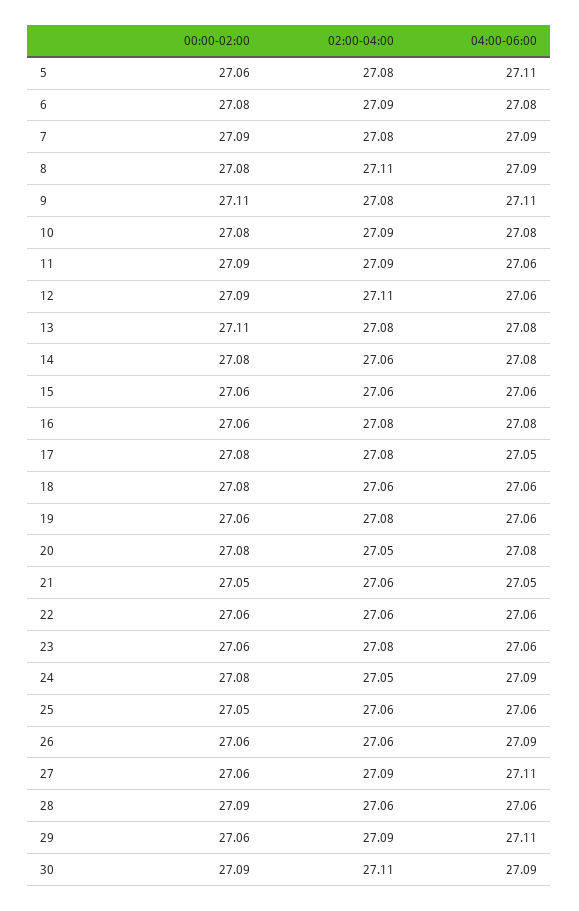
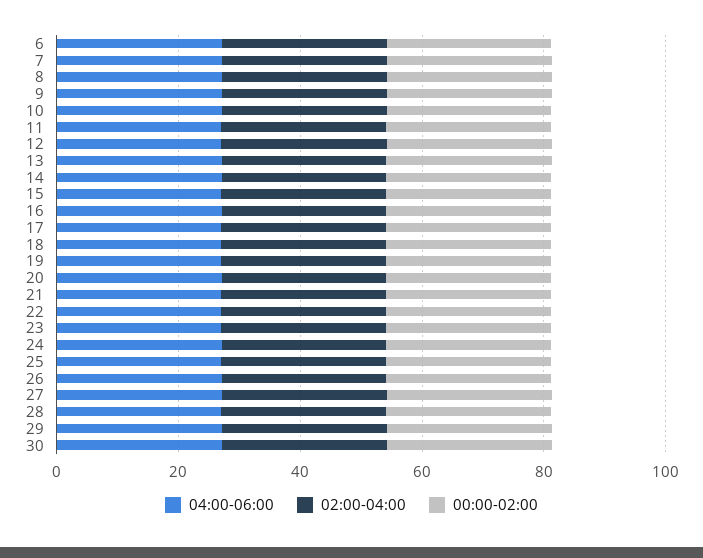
  {
    "00:00-02:00": {
-     "5": 27.06,
      "6": 27.08,
      "7": 27.09,
      "8": 27.08,
      "9": 27.11,
      "10": 27.08,
      "11": 27.09,
      "12": 27.09,
      "13": 27.11,
      "14": 27.08,
      "15": 27.06,
      "16": 27.06,
      "17": 27.08,
      "18": 27.08,
      "19": 27.06,
      "20": 27.08,
      "21": 27.05,
      "22": 27.06,
      "23": 27.06,
      "24": 27.08,
      "25": 27.05,
      "26": 27.06,
      "27": 27.06,
      "28": 27.09,
      "29": 27.06,
      "30": 27.09
    },
    "02:00-04:00": {
-     "5": 27.08,
      "6": 27.09,
      "7": 27.08,
      "8": 27.11,
      "9": 27.08,
      "10": 27.09,
      "11": 27.09,
      "12": 27.11,
      "13": 27.08,
      "14": 27.06,
      "15": 27.06,
      "16": 27.08,
      "17": 27.08,
      "18": 27.06,
      "19": 27.08,
      "20": 27.05,
      "21": 27.06,
      "22": 27.06,
      "23": 27.08,
      "24": 27.05,
      "25": 27.06,
      "26": 27.06,
      "27": 27.09,
      "28": 27.06,
      "29": 27.09,
      "30": 27.11
    },
    "04:00-06:00": {
-     "5": 27.11,
      "6": 27.08,
      "7": 27.09,
      "8": 27.09,
      "9": 27.11,
      "10": 27.08,
      "11": 27.06,
      "12": 27.06,
      "13": 27.08,
      "14": 27.08,
      "15": 27.06,
      "16": 27.08,
      "17": 27.05,
      "18": 27.06,
      "19": 27.06,
      "20": 27.08,
      "21": 27.05,
      "22": 27.06,
      "23": 27.06,
      "24": 27.09,
      "25": 27.06,
      "26": 27.09,
      "27": 27.11,
      "28": 27.06,
      "29": 27.11,
      "30": 27.09
    }
  }

